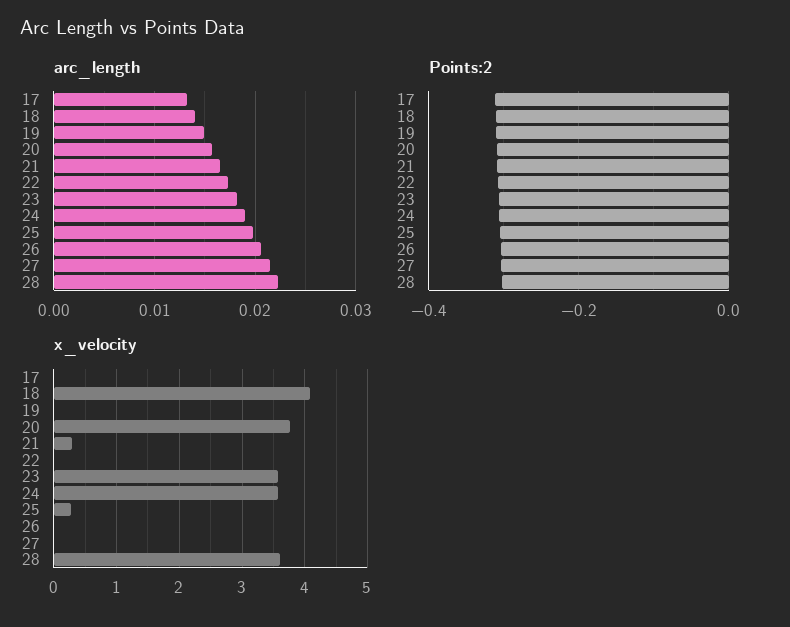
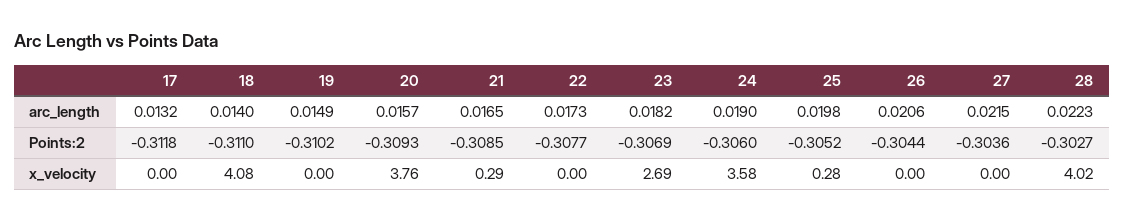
  {
    "arc_length": {
      "17": 0.0132,
      "18": 0.014,
      "19": 0.0149,
      "20": 0.0157,
      "21": 0.0165,
      "22": 0.0173,
      "23": 0.0182,
      "24": 0.019,
      "25": 0.0198,
      "26": 0.0206,
      "27": 0.0215,
      "28": 0.0223
    },
    "Points:2": {
      "17": -0.3118,
      "18": -0.311,
      "19": -0.3102,
      "20": -0.3093,
      "21": -0.3085,
      "22": -0.3077,
      "23": -0.3069,
      "24": -0.306,
      "25": -0.3052,
      "26": -0.3044,
      "27": -0.3036,
      "28": -0.3027
    },
    "x_velocity": {
      "17": 0,
      "18": 4.08,
      "19": 0,
      "20": 3.76,
      "21": 0.29,
      "22": 0,
-     "23": 3.6,
+     "23": 2.69,
      "24": 3.58,
      "25": 0.28,
      "26": 0,
      "27": 0,
-     "28": 3.6
+     "28": 4.02
    }
  }

